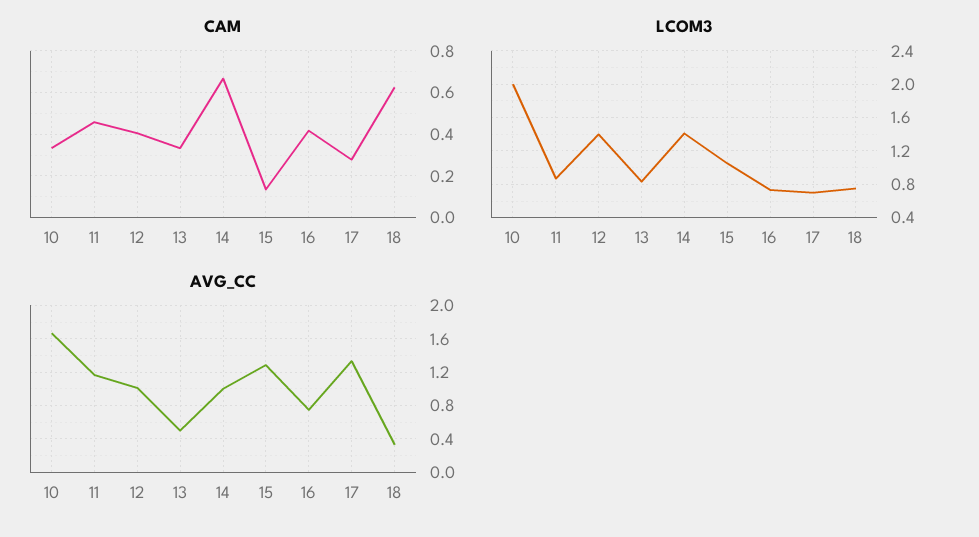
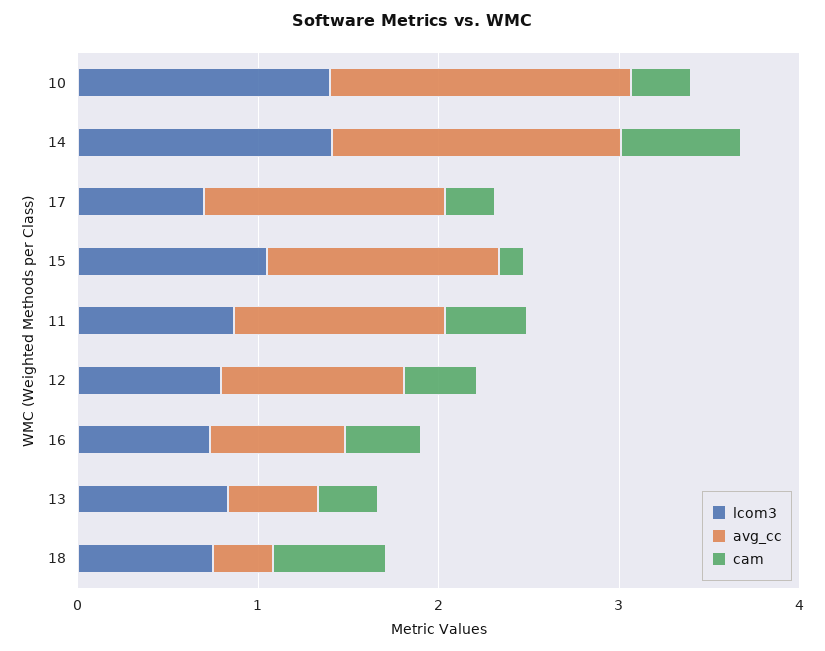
  {
    "CAM": {
      "10": 0.35,
      "11": 0.45,
      "12": 0.4,
      "13": 0.35,
      "14": 0.65,
      "15": 0.15,
      "16": 0.4,
      "17": 0.3,
      "18": 0.65
    },
    "LCOM3": {
-     "10": 2,
+     "10": 1.4,
      "11": 0.9,
-     "12": 1.4,
+     "12": 0.8,
      "13": 0.8,
      "14": 1.4,
      "15": 1.1,
      "16": 0.7,
      "17": 0.7,
      "18": 0.8
    },
    "AVG_CC": {
      "10": 1.7,
      "11": 1.2,
      "12": 1,
      "13": 0.5,
-     "14": 1,
+     "14": 1.6,
      "15": 1.3,
      "16": 0.8,
      "17": 1.3,
      "18": 0.3
    }
  }

